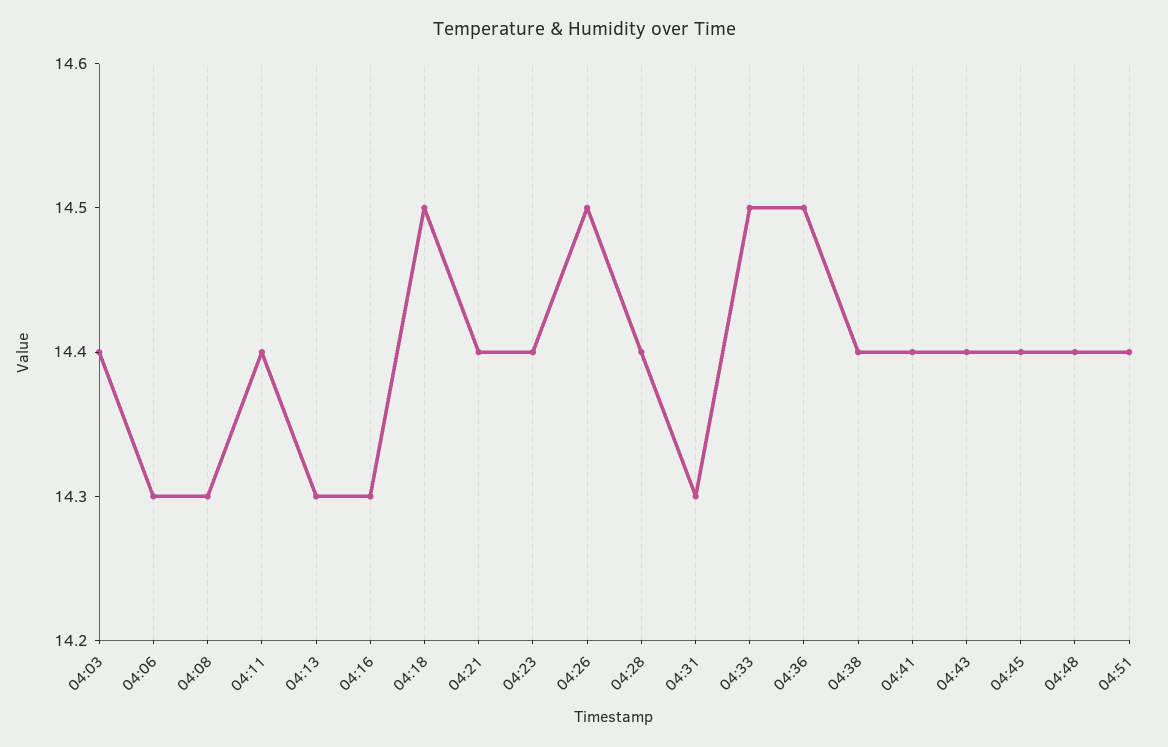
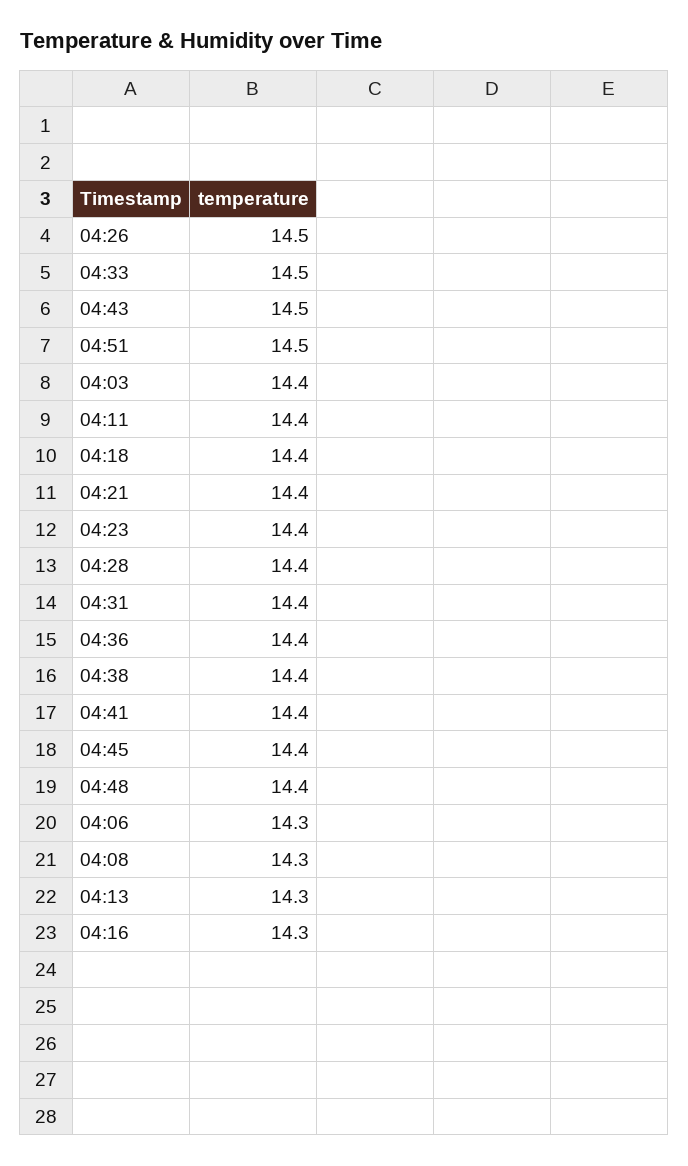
  {
    "04:03": 14.4,
    "04:06": 14.3,
    "04:08": 14.3,
    "04:11": 14.4,
    "04:13": 14.3,
    "04:16": 14.3,
-   "04:18": 14.5,
+   "04:18": 14.4,
    "04:21": 14.4,
    "04:23": 14.4,
    "04:26": 14.5,
    "04:28": 14.4,
-   "04:31": 14.3,
+   "04:31": 14.4,
    "04:33": 14.5,
-   "04:36": 14.5,
+   "04:36": 14.4,
    "04:38": 14.4,
    "04:41": 14.4,
-   "04:43": 14.4,
+   "04:43": 14.5,
    "04:45": 14.4,
    "04:48": 14.4,
-   "04:51": 14.4
+   "04:51": 14.5
  }

